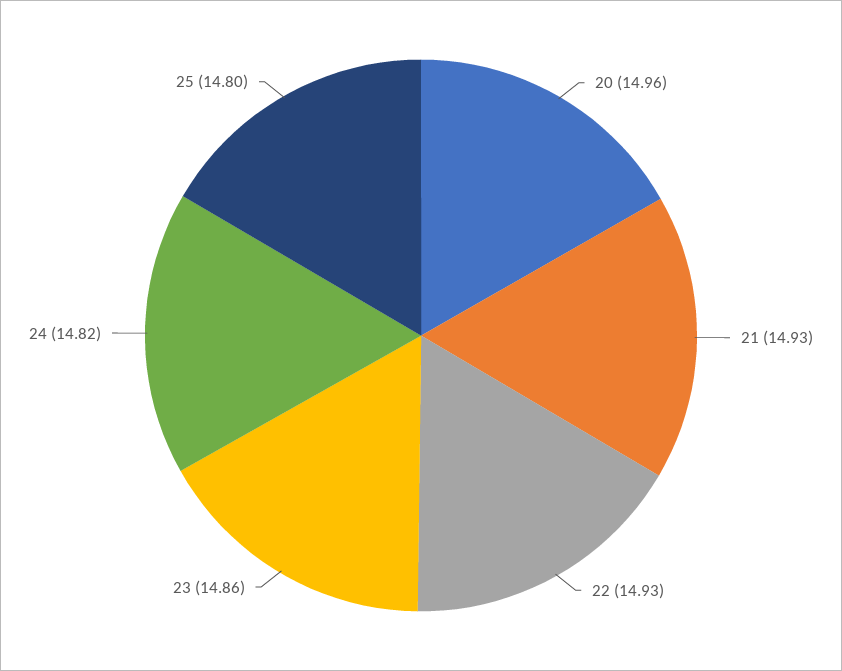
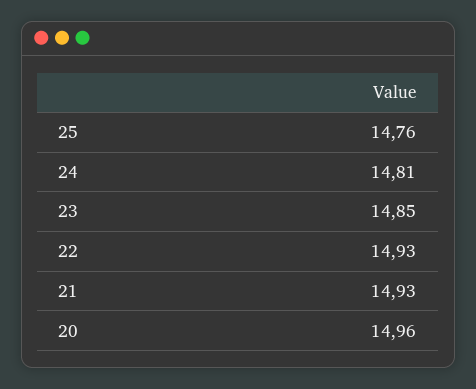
  {
    "20": 14.96,
    "21": 14.93,
    "22": 14.93,
-   "23": 14.86,
+   "23": 14.85,
-   "24": 14.82,
+   "24": 14.81,
-   "25": 14.8
+   "25": 14.76
  }

